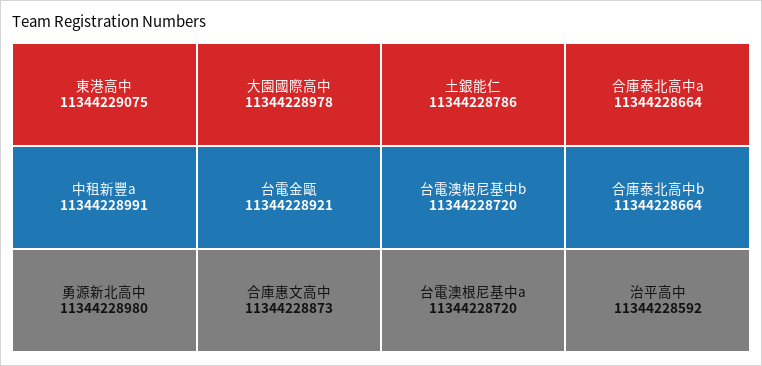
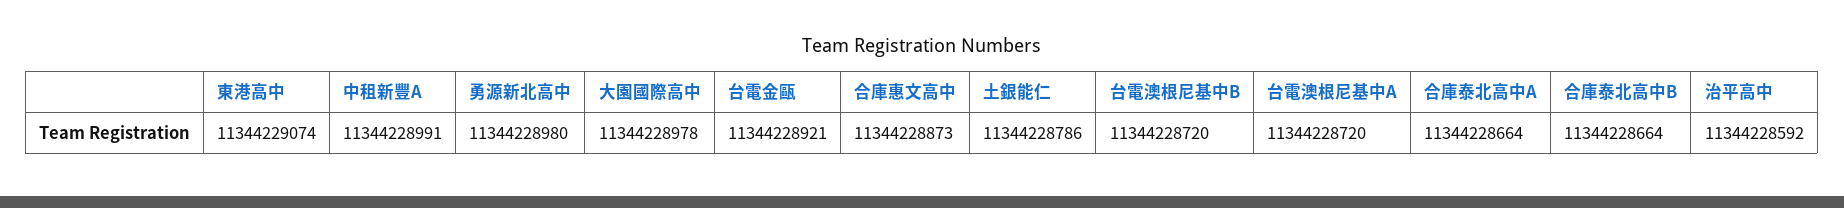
  {
-   "東港高中": 11344229075,
+   "東港高中": 11344229074,
    "中租新豐a": 11344228991,
    "勇源新北高中": 11344228980,
    "大園國際高中": 11344228978,
    "台電金甌": 11344228921,
    "合庫惠文高中": 11344228873,
    "土銀能仁": 11344228786,
    "台電澳根尼基中b": 11344228720,
    "台電澳根尼基中a": 11344228720,
    "合庫泰北高中a": 11344228664,
    "合庫泰北高中b": 11344228664,
    "治平高中": 11344228592
  }

